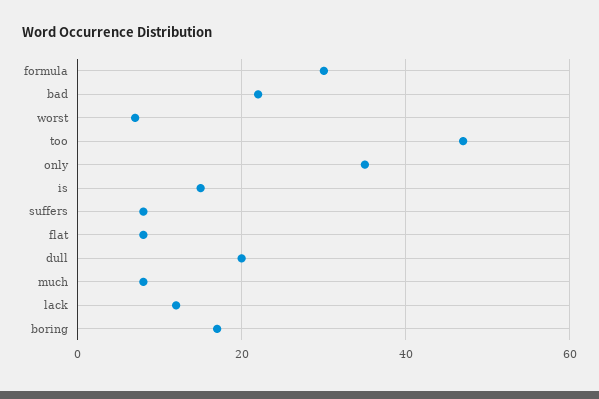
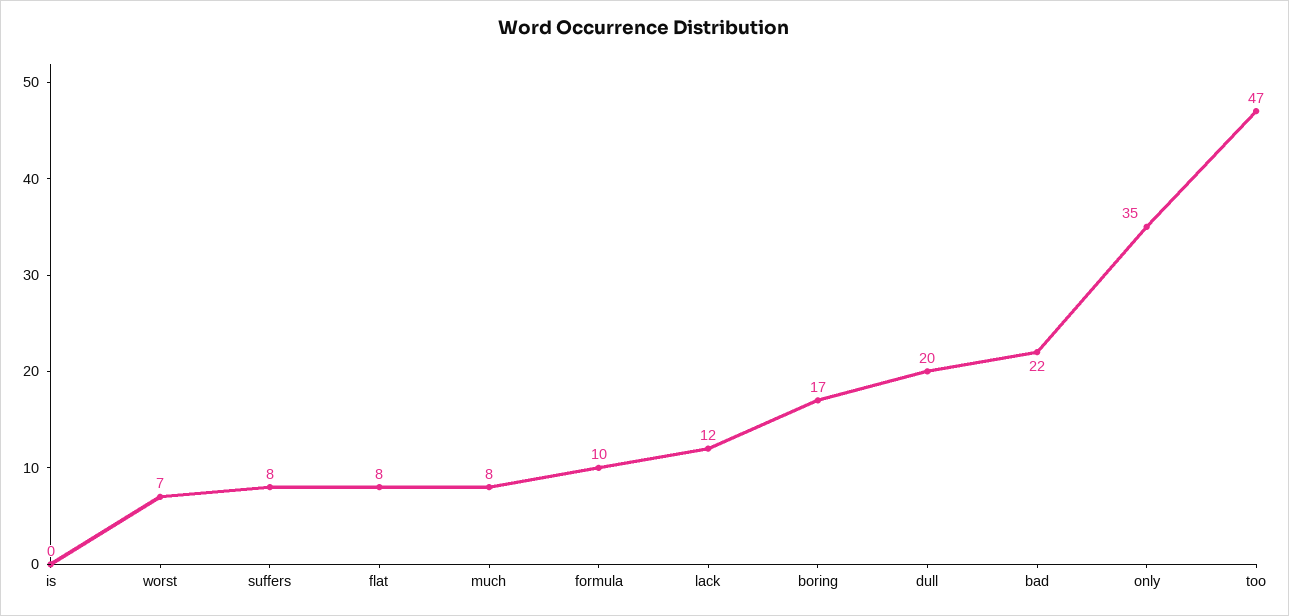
  {
-   "formula": 30,
+   "formula": 10,
    "bad": 22,
    "worst": 7,
    "too": 47,
    "only": 35,
-   "is": 15,
+   "is": 0,
    "suffers": 8,
    "flat": 8,
    "dull": 20,
    "much": 8,
    "lack": 12,
    "boring": 17
  }

